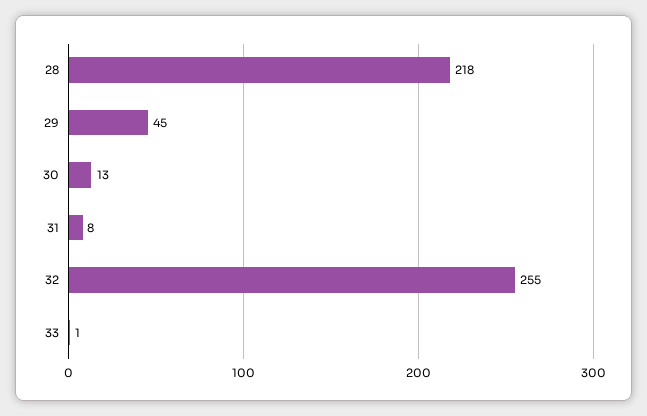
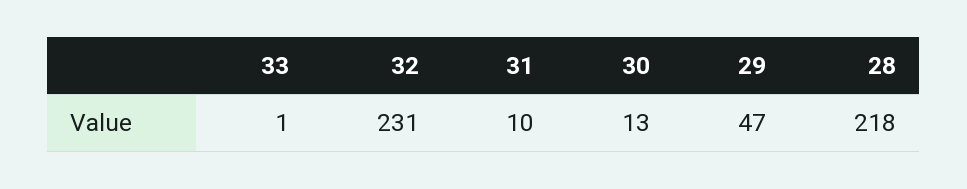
  {
    "28": 218,
-   "29": 45,
+   "29": 47,
    "30": 13,
-   "31": 8,
+   "31": 10,
-   "32": 255,
+   "32": 231,
    "33": 1
  }

